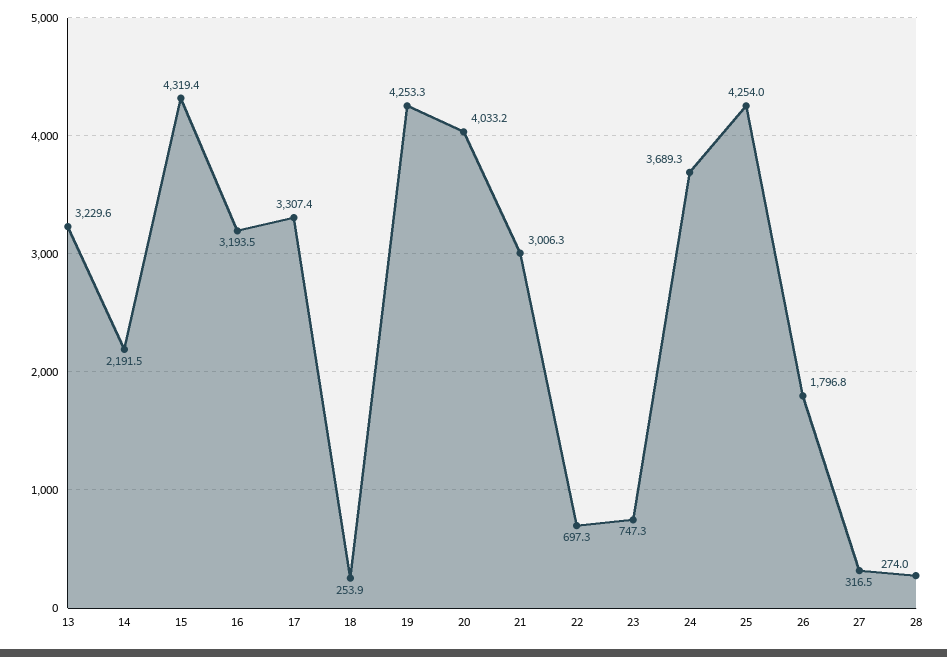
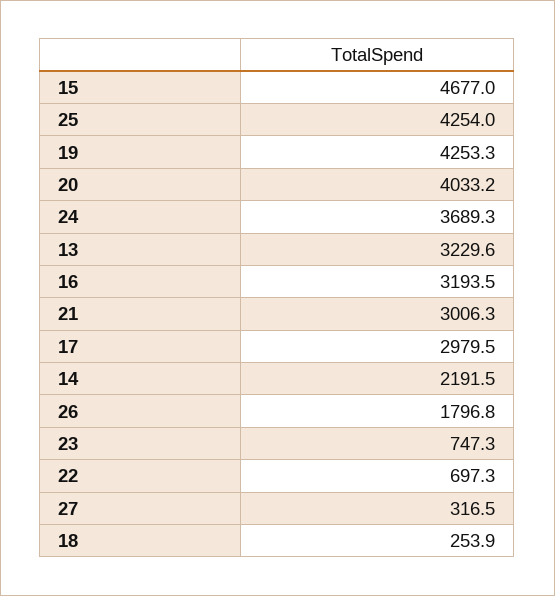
  {
    "13": 3229.6,
    "14": 2191.5,
-   "15": 4319.4,
+   "15": 4677,
    "16": 3193.5,
-   "17": 3307.4,
+   "17": 2979.5,
    "18": 253.9,
    "19": 4253.3,
    "20": 4033.2,
    "21": 3006.3,
    "22": 697.3,
    "23": 747.3,
    "24": 3689.3,
    "25": 4254,
    "26": 1796.8,
-   "27": 316.5,
+   "27": 316.5
-   "28": 274
  }

